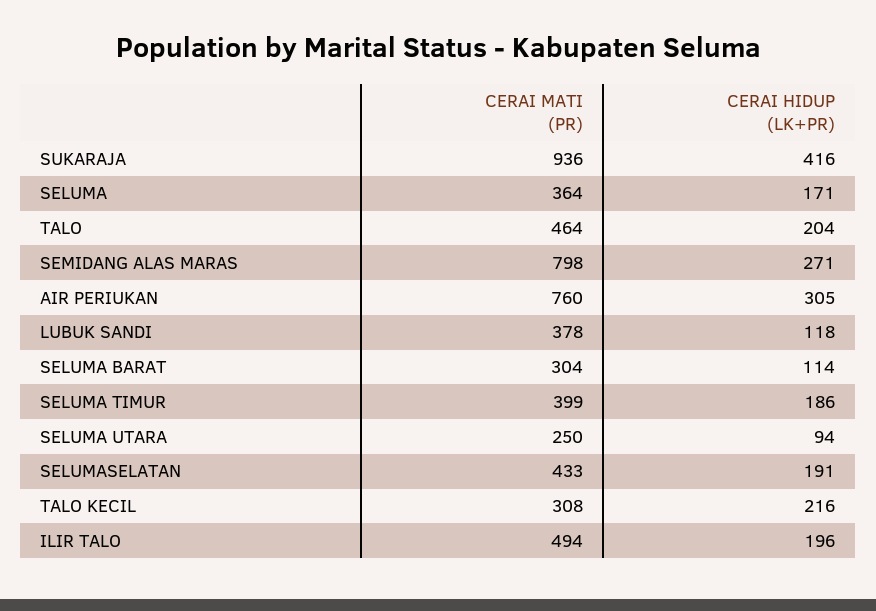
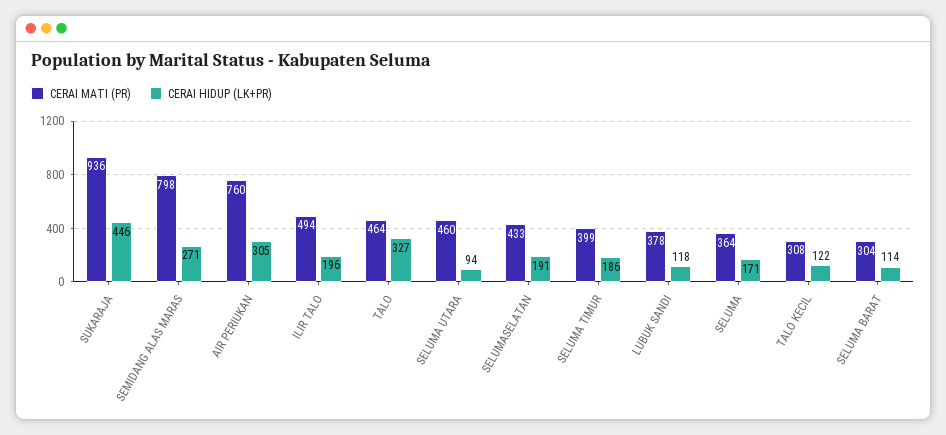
  {
    "CERAI MATI (PR)": {
      "SUKARAJA": 936,
      "SELUMA": 364,
      "TALO": 464,
      "SEMIDANG ALAS MARAS": 798,
      "AIR PERIUKAN": 760,
      "LUBUK SANDI": 378,
      "SELUMA BARAT": 304,
      "SELUMA TIMUR": 399,
-     "SELUMA UTARA": 250,
+     "SELUMA UTARA": 460,
      "SELUMASELATAN": 433,
      "TALO KECIL": 308,
      "ILIR TALO": 494
    },
    "CERAI HIDUP (LK+PR)": {
-     "SUKARAJA": 416,
+     "SUKARAJA": 446,
      "SELUMA": 171,
-     "TALO": 204,
+     "TALO": 327,
      "SEMIDANG ALAS MARAS": 271,
      "AIR PERIUKAN": 305,
      "LUBUK SANDI": 118,
      "SELUMA BARAT": 114,
      "SELUMA TIMUR": 186,
      "SELUMA UTARA": 94,
      "SELUMASELATAN": 191,
-     "TALO KECIL": 216,
+     "TALO KECIL": 122,
      "ILIR TALO": 196
    }
  }

